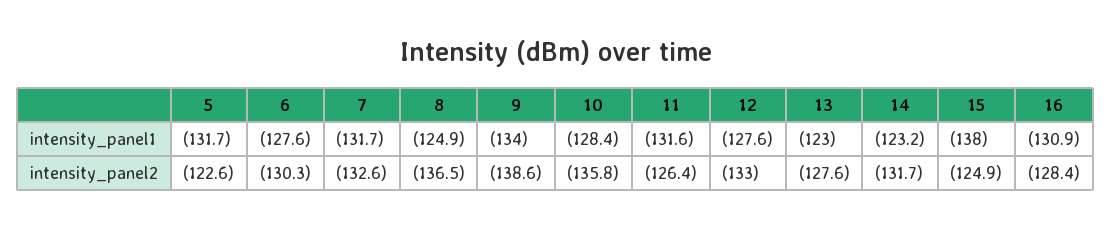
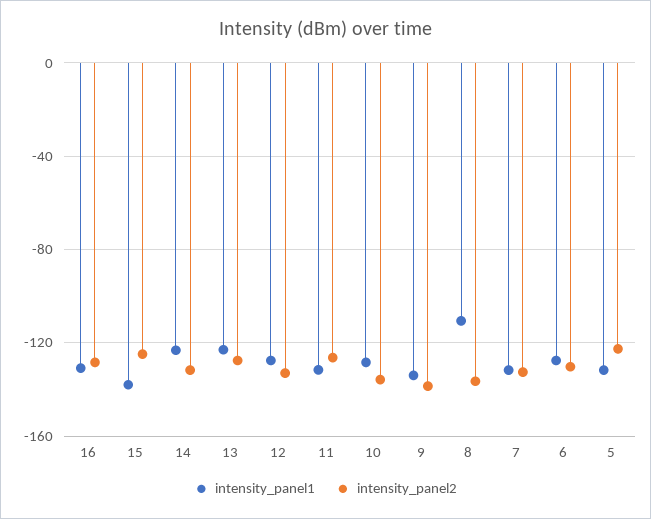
  {
    "intensity_panel1": {
      "5": -131.7,
      "6": -127.6,
      "7": -131.7,
-     "8": -124.9,
+     "8": -110,
      "9": -134,
      "10": -128.4,
      "11": -131.6,
      "12": -127.6,
      "13": -123,
      "14": -123.2,
      "15": -138,
      "16": -130.9
    },
    "intensity_panel2": {
      "5": -122.6,
      "6": -130.3,
      "7": -132.6,
      "8": -136.5,
      "9": -138.6,
      "10": -135.8,
      "11": -126.4,
      "12": -133,
      "13": -127.6,
      "14": -131.7,
      "15": -124.9,
      "16": -128.4
    }
  }

